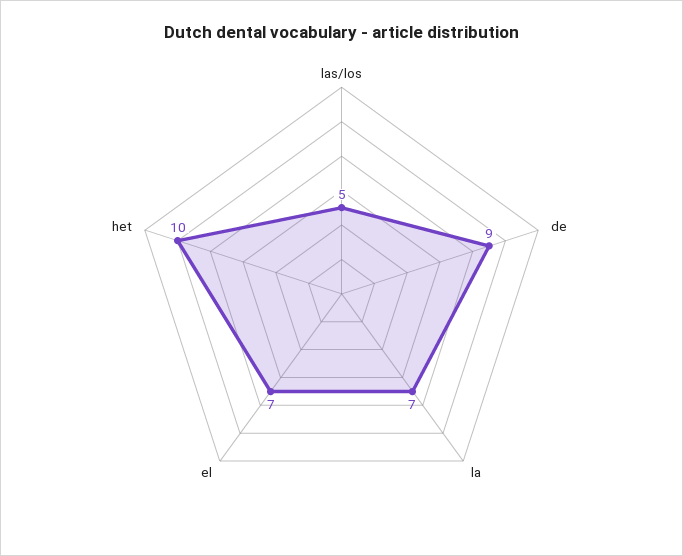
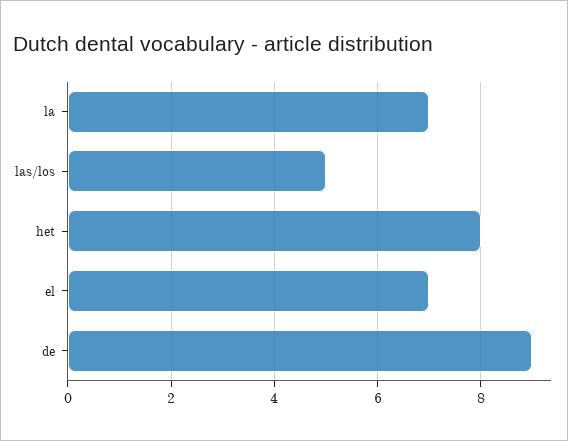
  {
    "las/los": 5,
    "de": 9,
    "la": 7,
    "el": 7,
-   "het": 10
+   "het": 8
  }

